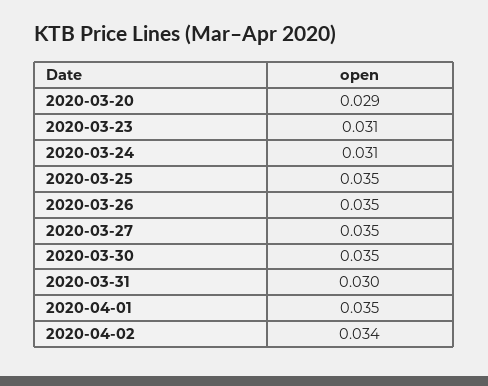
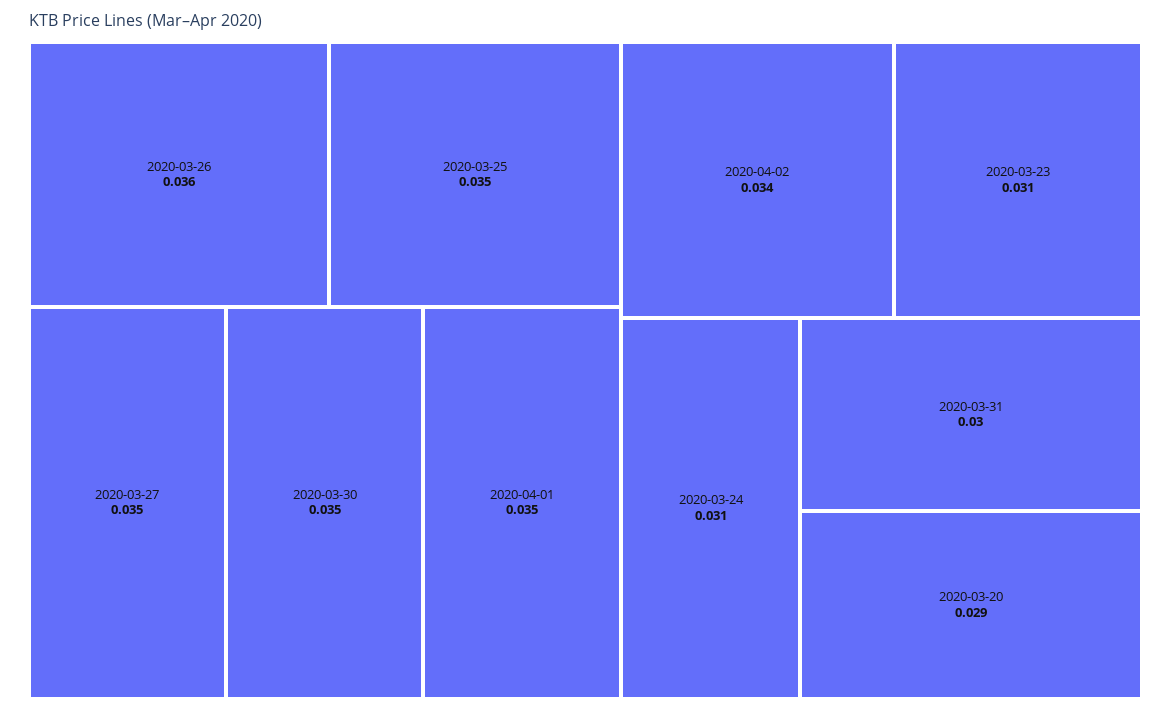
  {
    "2020-03-20": 0.029,
    "2020-03-23": 0.031,
    "2020-03-24": 0.031,
    "2020-03-25": 0.035,
-   "2020-03-26": 0.035,
+   "2020-03-26": 0.036,
    "2020-03-27": 0.035,
    "2020-03-30": 0.035,
    "2020-03-31": 0.03,
    "2020-04-01": 0.035,
    "2020-04-02": 0.034
  }

